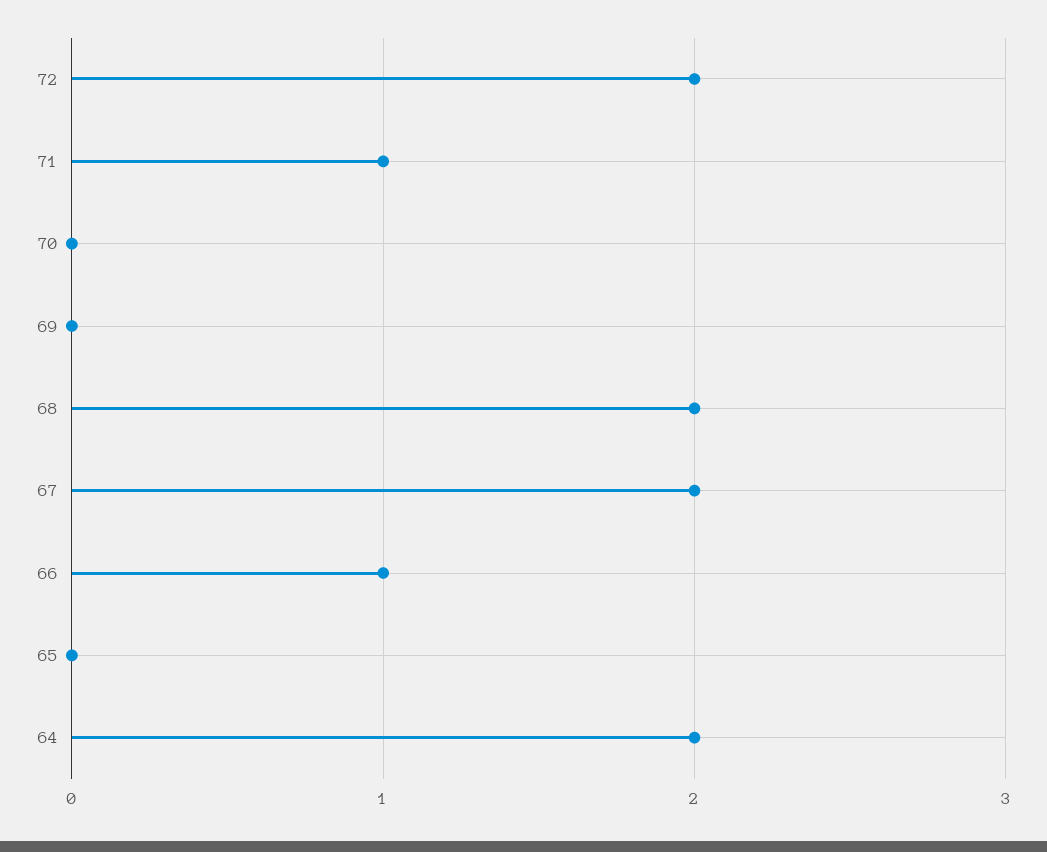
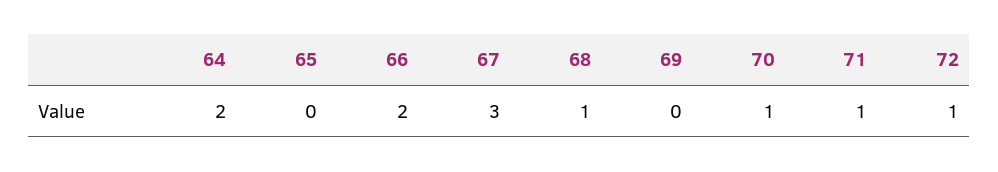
  {
-   "72": 2,
+   "72": 1,
    "71": 1,
-   "70": 0,
+   "70": 1,
    "69": 0,
-   "68": 2,
+   "68": 1,
-   "67": 2,
+   "67": 3,
-   "66": 1,
+   "66": 2,
    "65": 0,
    "64": 2
  }

